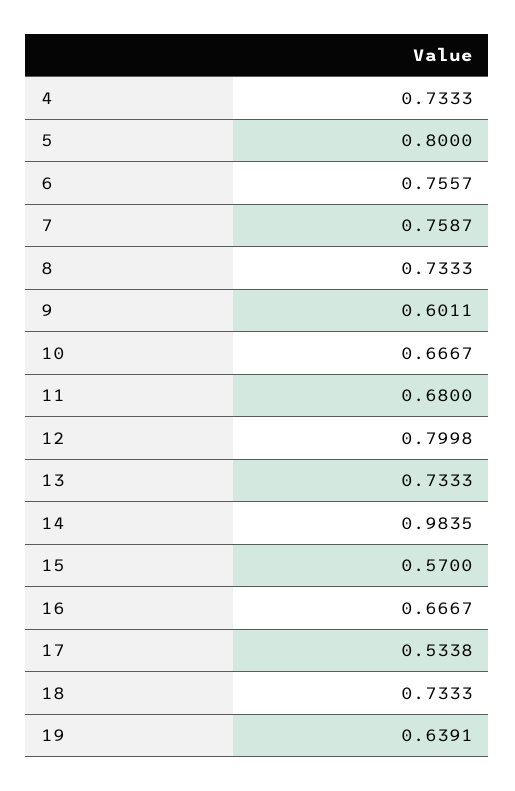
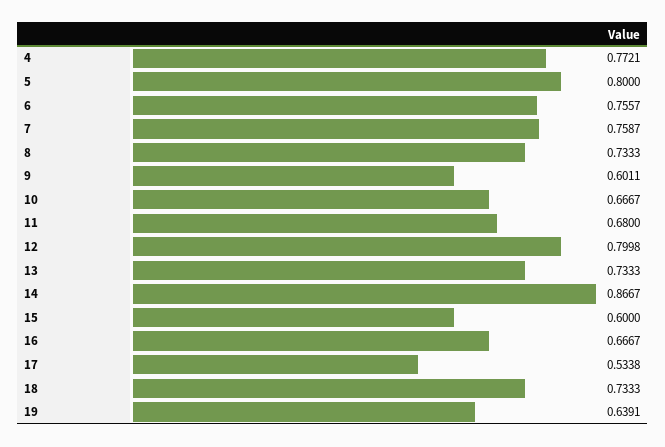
  {
-   "4": 0.7333,
+   "4": 0.7721,
    "5": 0.8,
    "6": 0.7557,
    "7": 0.7587,
    "8": 0.7333,
    "9": 0.6011,
    "10": 0.6667,
    "11": 0.68,
    "12": 0.7998,
    "13": 0.7333,
-   "14": 0.9835,
+   "14": 0.8667,
-   "15": 0.57,
+   "15": 0.6,
    "16": 0.6667,
    "17": 0.5338,
    "18": 0.7333,
    "19": 0.6391
  }

